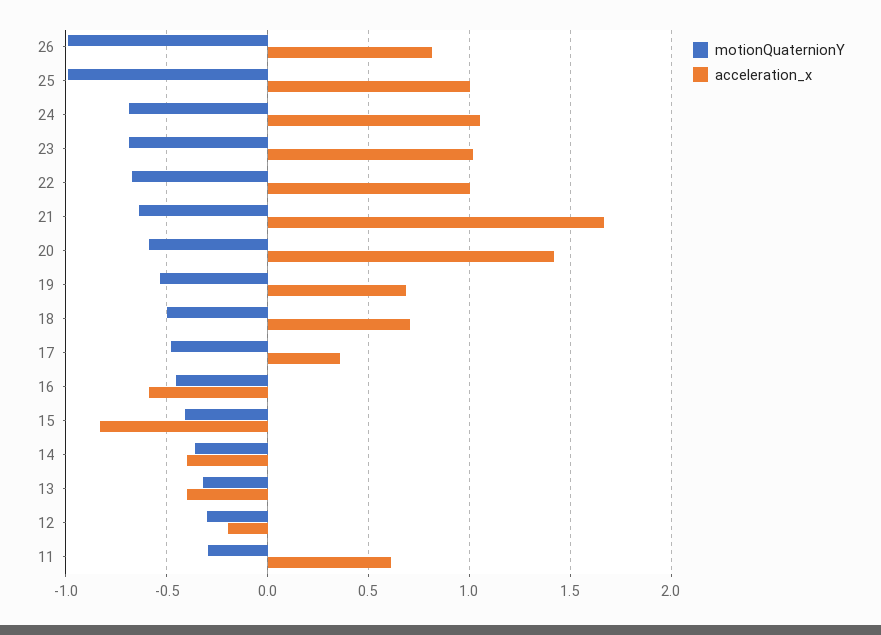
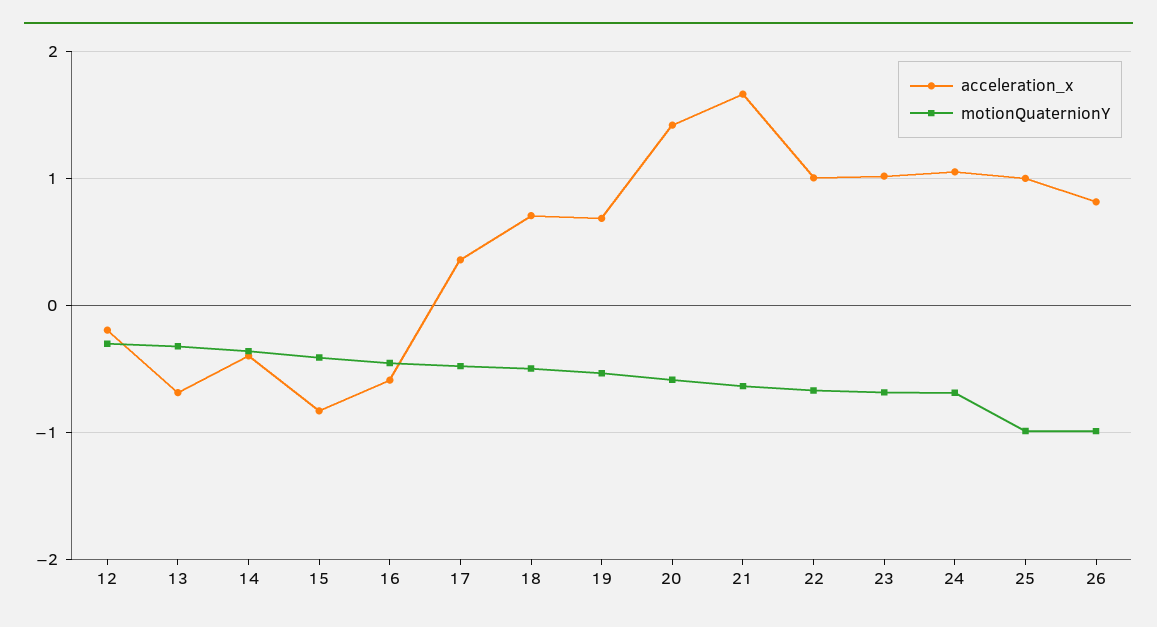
  {
    "motionQuaternionY": {
      "26": -1,
      "25": -1,
      "24": -0.7,
      "23": -0.7,
      "22": -0.65,
      "21": -0.65,
      "20": -0.6,
      "19": -0.55,
      "18": -0.5,
      "17": -0.5,
      "16": -0.45,
      "15": -0.4,
      "14": -0.35,
      "13": -0.3,
-     "12": -0.3,
+     "12": -0.3
-     "11": -0.3
    },
    "acceleration_x": {
      "26": 0.8,
      "25": 1,
      "24": 1.05,
      "23": 1,
      "22": 1,
      "21": 1.65,
      "20": 1.4,
      "19": 0.7,
      "18": 0.7,
      "17": 0.35,
      "16": -0.6,
      "15": -0.85,
      "14": -0.4,
-     "13": -0.4,
+     "13": -0.7,
-     "12": -0.2,
+     "12": -0.2
-     "11": 0.6
    }
  }

